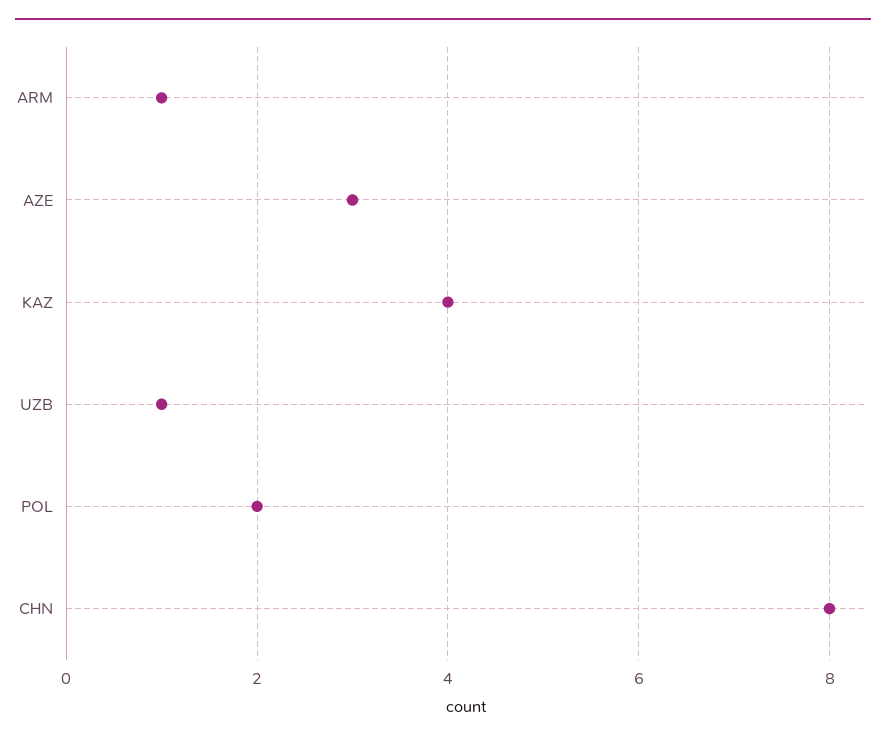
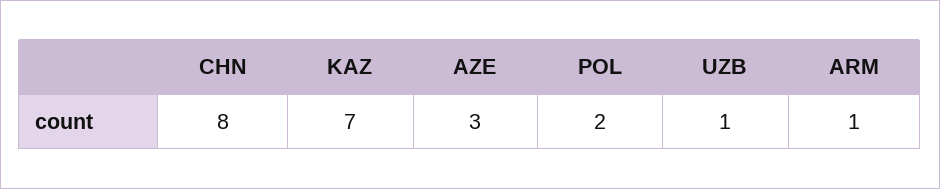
  {
    "ARM": 1,
    "AZE": 3,
-   "KAZ": 4,
+   "KAZ": 7,
    "UZB": 1,
    "POL": 2,
    "CHN": 8
  }

